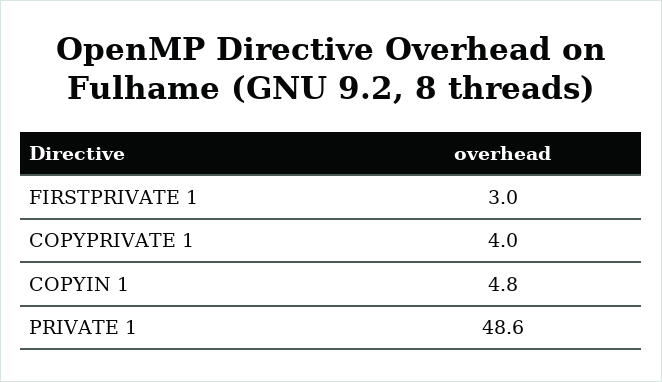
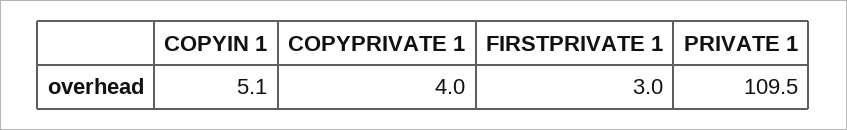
  {
    "FIRSTPRIVATE 1": 3,
    "COPYPRIVATE 1": 4,
-   "COPYIN 1": 4.8,
+   "COPYIN 1": 5.1,
-   "PRIVATE 1": 48.6
+   "PRIVATE 1": 109.5
  }

